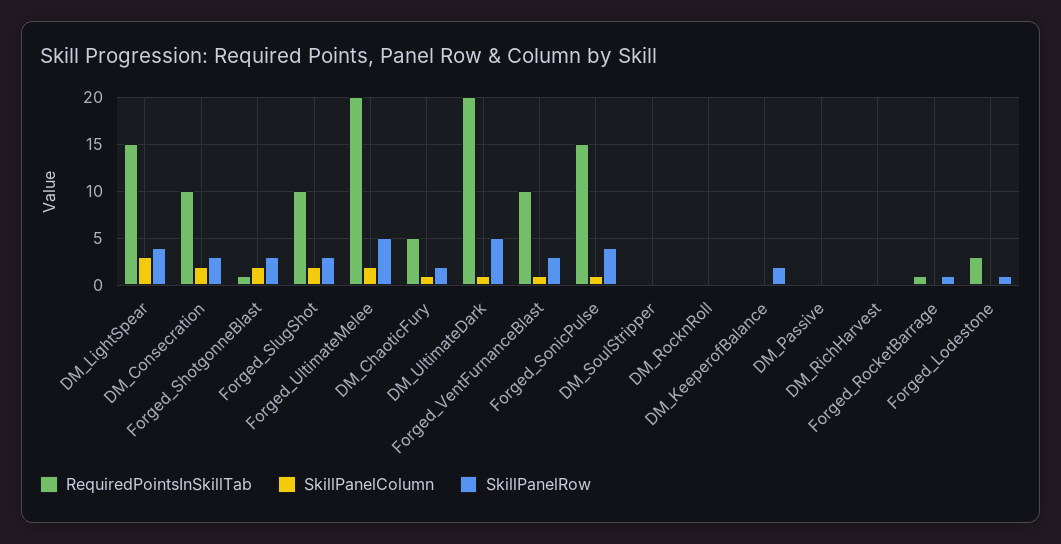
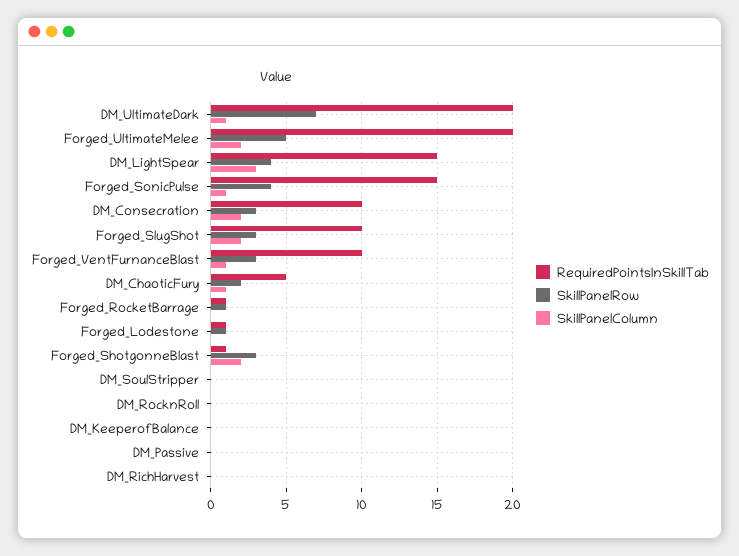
  {
    "RequiredPointsInSkillTab": {
      "DM_LightSpear": 15,
      "DM_Consecration": 10,
      "Forged_ShotgonneBlast": 1,
      "Forged_SlugShot": 10,
      "Forged_UltimateMelee": 20,
      "DM_ChaoticFury": 5,
      "DM_UltimateDark": 20,
      "Forged_VentFurnanceBlast": 10,
      "Forged_SonicPulse": 15,
      "DM_SoulStripper": 0,
      "DM_RocknRoll": 0,
      "DM_KeeperofBalance": 0,
      "DM_Passive": 0,
      "DM_RichHarvest": 0,
      "Forged_RocketBarrage": 1,
-     "Forged_Lodestone": 3
+     "Forged_Lodestone": 1
    },
    "SkillPanelColumn": {
      "DM_LightSpear": 3,
      "DM_Consecration": 2,
      "Forged_ShotgonneBlast": 2,
      "Forged_SlugShot": 2,
      "Forged_UltimateMelee": 2,
      "DM_ChaoticFury": 1,
      "DM_UltimateDark": 1,
      "Forged_VentFurnanceBlast": 1,
      "Forged_SonicPulse": 1,
      "DM_SoulStripper": 0,
      "DM_RocknRoll": 0,
      "DM_KeeperofBalance": 0,
      "DM_Passive": 0,
      "DM_RichHarvest": 0,
      "Forged_RocketBarrage": 0,
      "Forged_Lodestone": 0
    },
    "SkillPanelRow": {
      "DM_LightSpear": 4,
      "DM_Consecration": 3,
      "Forged_ShotgonneBlast": 3,
      "Forged_SlugShot": 3,
      "Forged_UltimateMelee": 5,
      "DM_ChaoticFury": 2,
-     "DM_UltimateDark": 5,
+     "DM_UltimateDark": 7,
      "Forged_VentFurnanceBlast": 3,
      "Forged_SonicPulse": 4,
      "DM_SoulStripper": 0,
      "DM_RocknRoll": 0,
-     "DM_KeeperofBalance": 2,
+     "DM_KeeperofBalance": 0,
      "DM_Passive": 0,
      "DM_RichHarvest": 0,
      "Forged_RocketBarrage": 1,
      "Forged_Lodestone": 1
    }
  }

